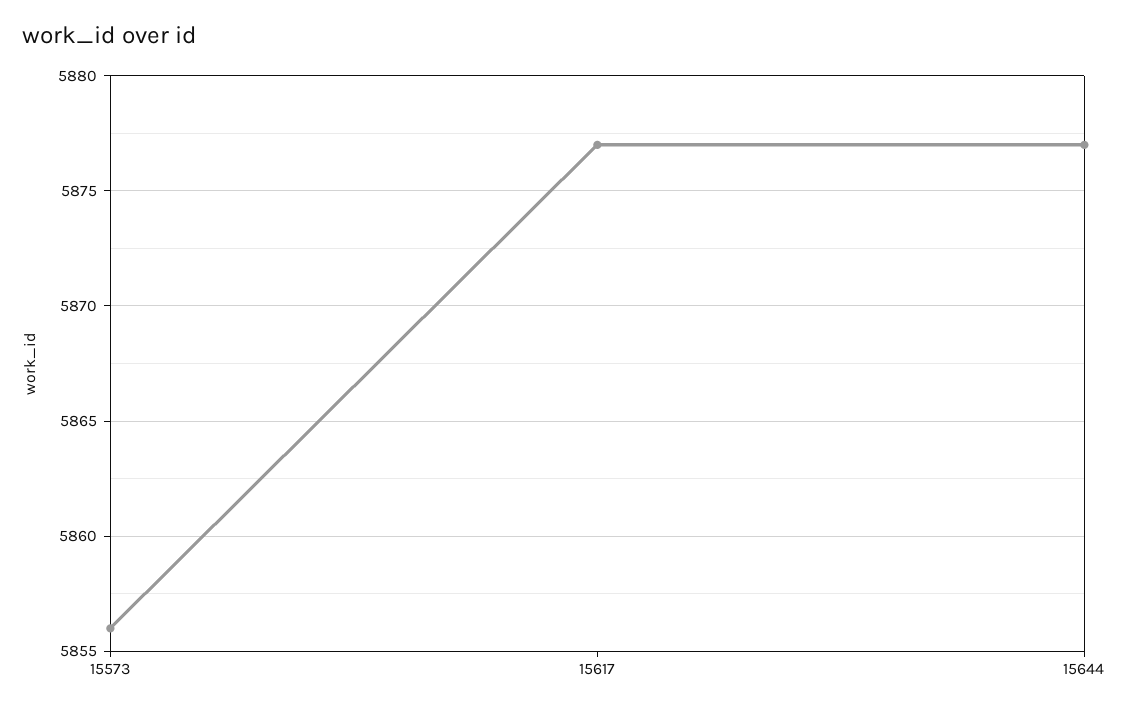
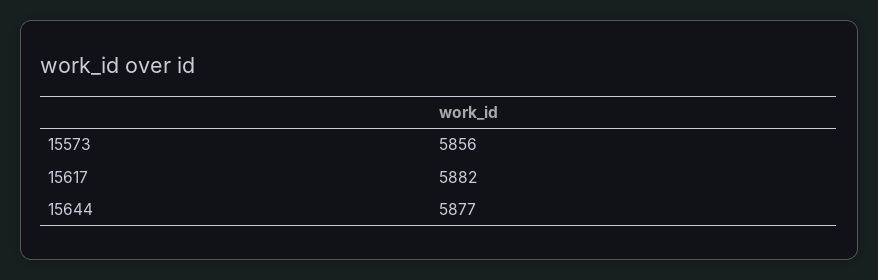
  {
    "15573": 5856,
-   "15617": 5877,
+   "15617": 5882,
    "15644": 5877
  }

